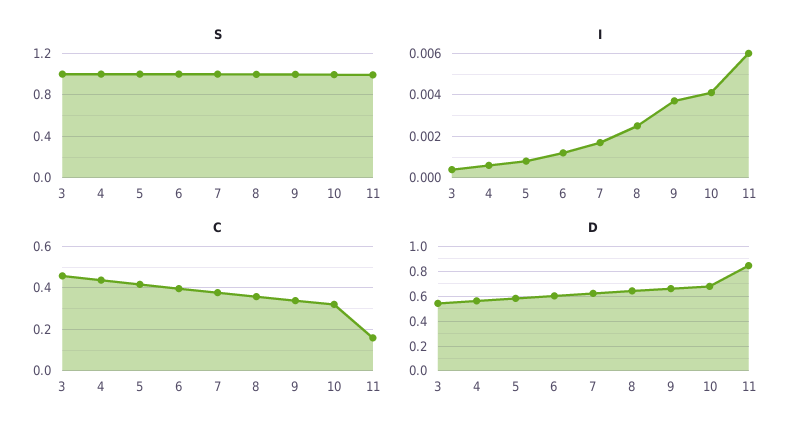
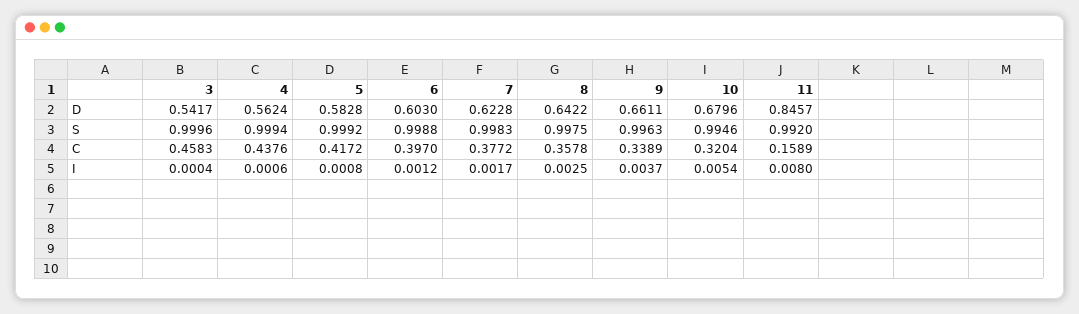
  {
    "S": {
      "3": 0.9996,
      "4": 0.9994,
      "5": 0.9992,
      "6": 0.9988,
      "7": 0.9983,
      "8": 0.9975,
      "9": 0.9963,
      "10": 0.9946,
      "11": 0.992
    },
    "I": {
      "3": 0.0004,
      "4": 0.0006,
      "5": 0.0008,
      "6": 0.0012,
      "7": 0.0017,
      "8": 0.0025,
      "9": 0.0037,
-     "10": 0.004,
+     "10": 0.0054,
-     "11": 0.006
+     "11": 0.008
    },
    "C": {
      "3": 0.4583,
      "4": 0.4376,
      "5": 0.4172,
      "6": 0.397,
      "7": 0.3772,
      "8": 0.3578,
      "9": 0.3389,
      "10": 0.3204,
      "11": 0.1589
    },
    "D": {
      "3": 0.5417,
      "4": 0.5624,
      "5": 0.5828,
      "6": 0.603,
      "7": 0.6228,
      "8": 0.6422,
      "9": 0.6611,
      "10": 0.6796,
      "11": 0.8457
    }
  }

